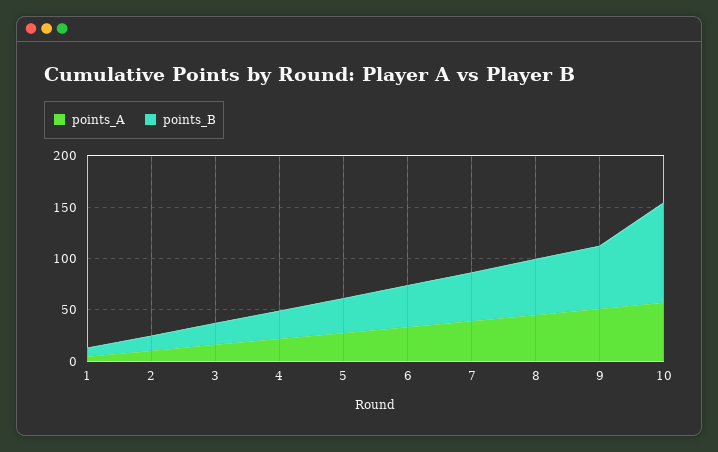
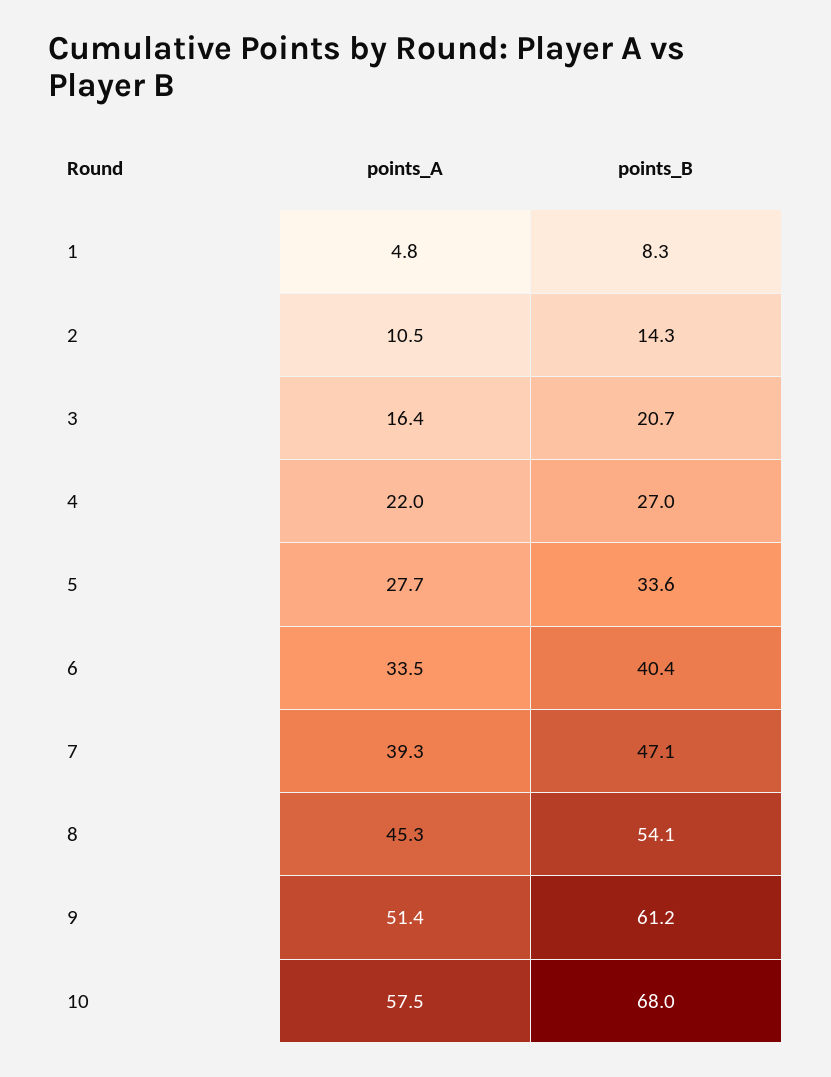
  {
    "points_A": {
      "1": 4.8,
      "2": 10.5,
      "3": 16.4,
      "4": 22,
      "5": 27.7,
      "6": 33.5,
      "7": 39.3,
      "8": 45.3,
      "9": 51.4,
      "10": 57.5
    },
    "points_B": {
      "1": 8.3,
      "2": 14.3,
      "3": 20.7,
      "4": 27,
      "5": 33.6,
      "6": 40.4,
      "7": 47.1,
      "8": 54.1,
      "9": 61.2,
-     "10": 100
+     "10": 68
    }
  }

